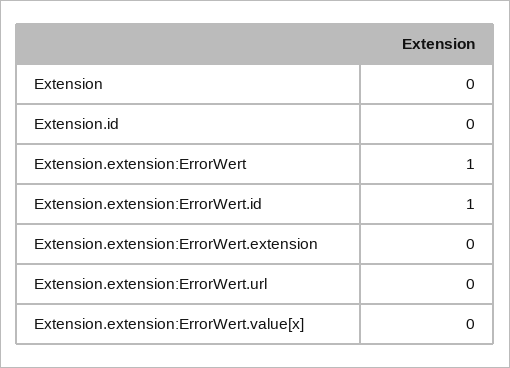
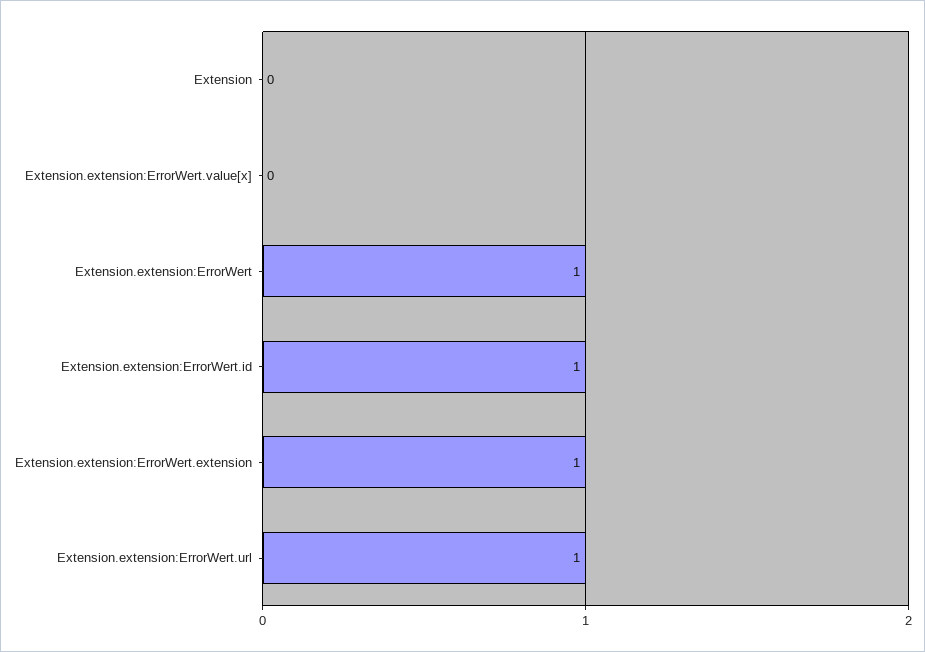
  {
    "Extension": 0,
-   "Extension.id": 0,
    "Extension.extension:ErrorWert": 1,
    "Extension.extension:ErrorWert.id": 1,
-   "Extension.extension:ErrorWert.extension": 0,
+   "Extension.extension:ErrorWert.extension": 1,
-   "Extension.extension:ErrorWert.url": 0,
+   "Extension.extension:ErrorWert.url": 1,
    "Extension.extension:ErrorWert.value[x]": 0
  }

